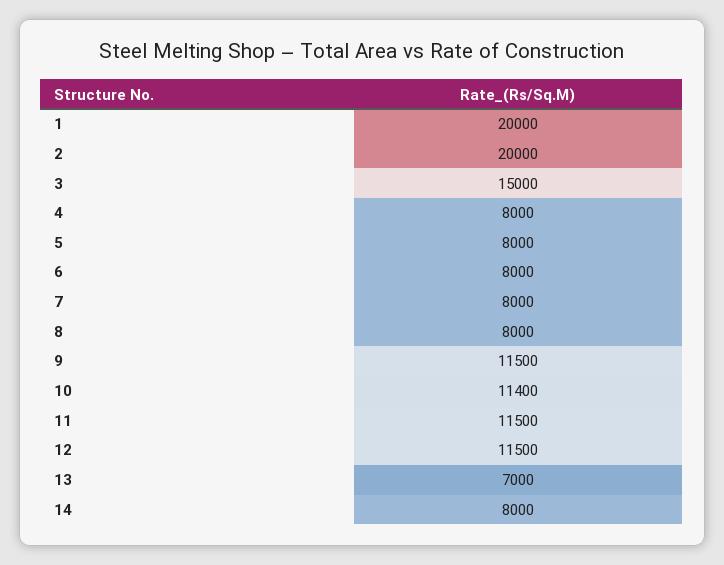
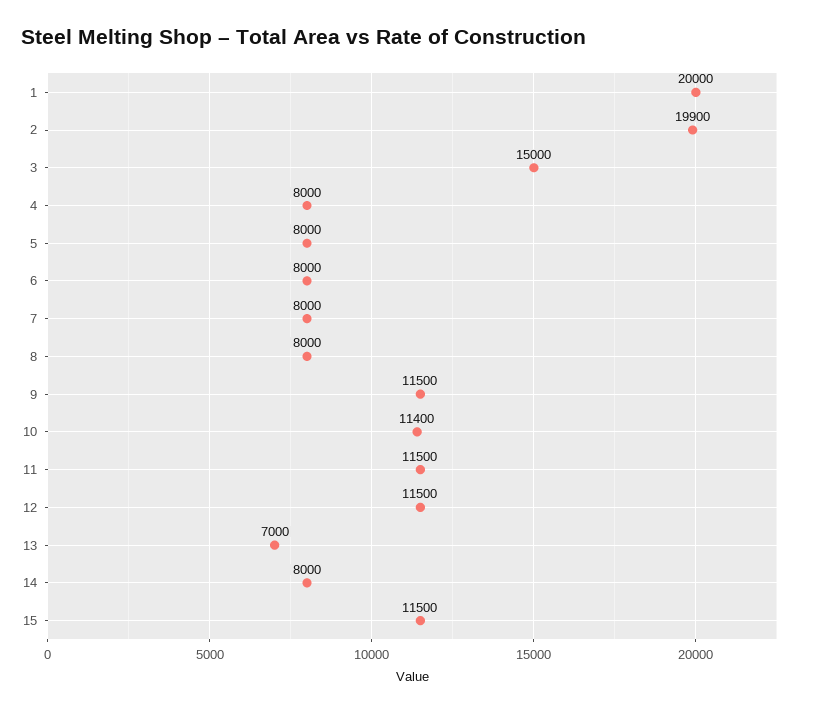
  {
    "1": 20000,
-   "2": 20000,
+   "2": 19900,
    "3": 15000,
    "4": 8000,
    "5": 8000,
    "6": 8000,
    "7": 8000,
    "8": 8000,
    "9": 11500,
    "10": 11400,
    "11": 11500,
    "12": 11500,
    "13": 7000,
-   "14": 8000
+   "14": 8000,
+   "15": 11500
  }

